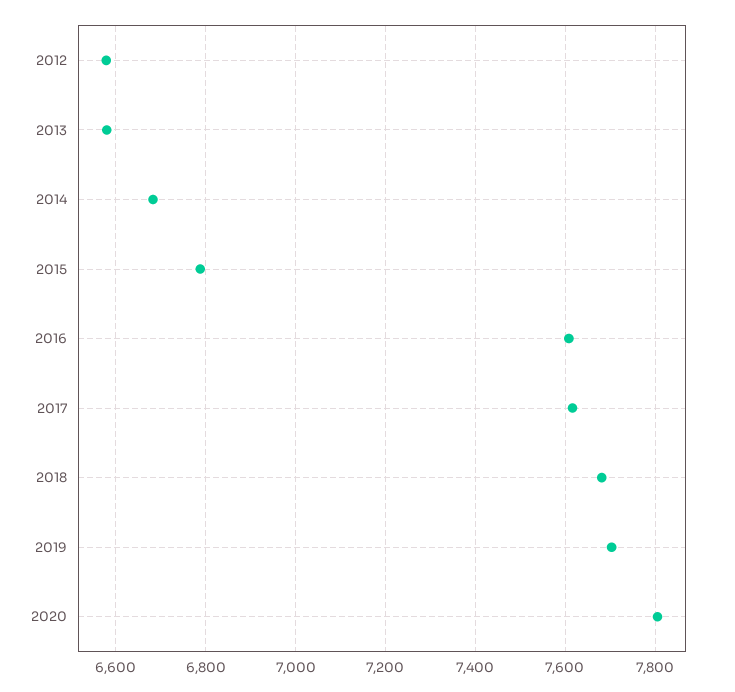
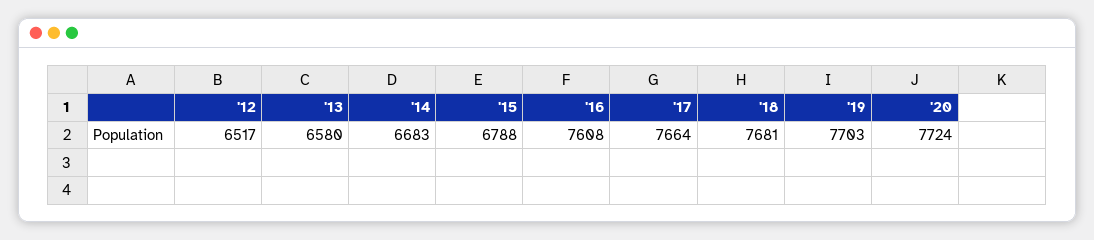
  {
-   "2012": 6580,
+   "2012": 6517,
    "2013": 6580,
    "2014": 6683,
    "2015": 6788,
    "2016": 7608,
-   "2017": 7620,
+   "2017": 7664,
    "2018": 7681,
    "2019": 7703,
-   "2020": 7800
+   "2020": 7724
  }

